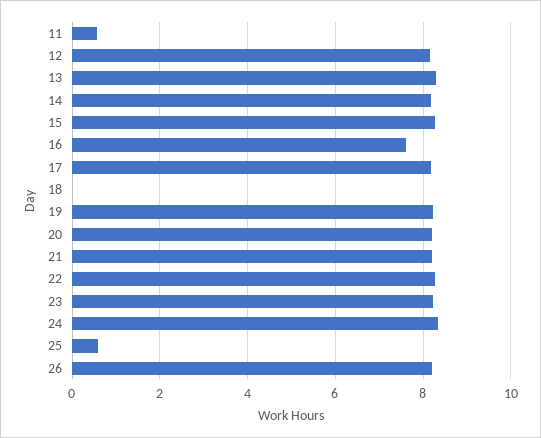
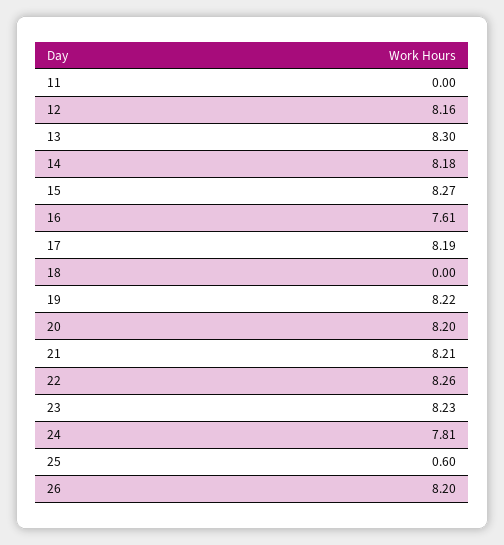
  {
-   "11": 0.6,
+   "11": 0,
    "12": 8.16,
    "13": 8.3,
    "14": 8.18,
    "15": 8.27,
    "16": 7.61,
    "17": 8.19,
    "18": 0,
    "19": 8.22,
    "20": 8.2,
    "21": 8.21,
    "22": 8.26,
    "23": 8.23,
-   "24": 8.4,
+   "24": 7.81,
    "25": 0.6,
    "26": 8.2
  }

